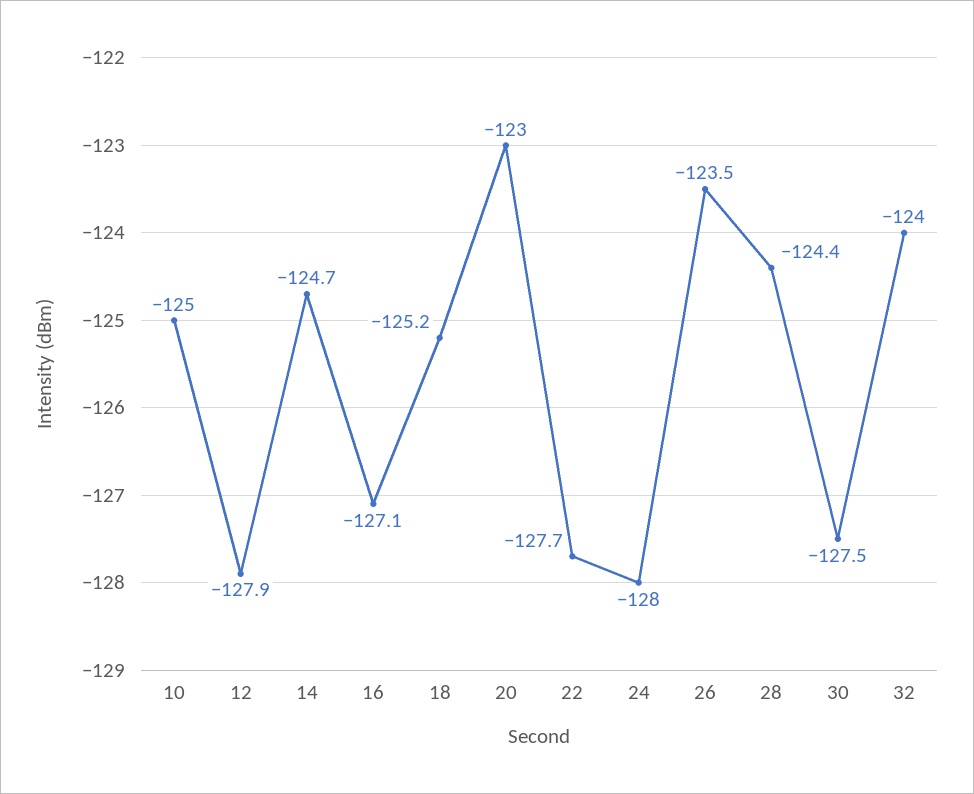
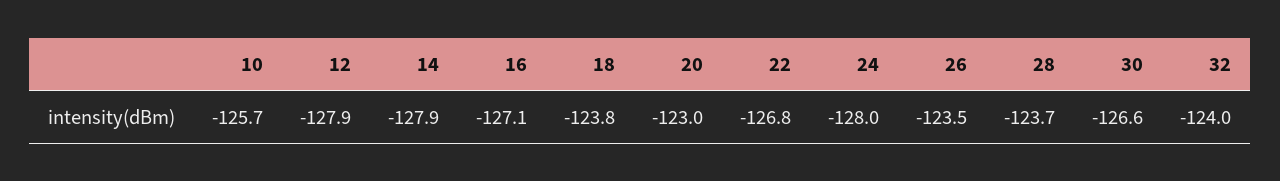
  {
-   "10": -125,
+   "10": -125.7,
    "12": -127.9,
-   "14": -124.7,
+   "14": -127.9,
    "16": -127.1,
-   "18": -125.2,
+   "18": -123.8,
    "20": -123,
-   "22": -127.7,
+   "22": -126.8,
    "24": -128,
    "26": -123.5,
-   "28": -124.4,
+   "28": -123.7,
-   "30": -127.5,
+   "30": -126.6,
    "32": -124
  }

